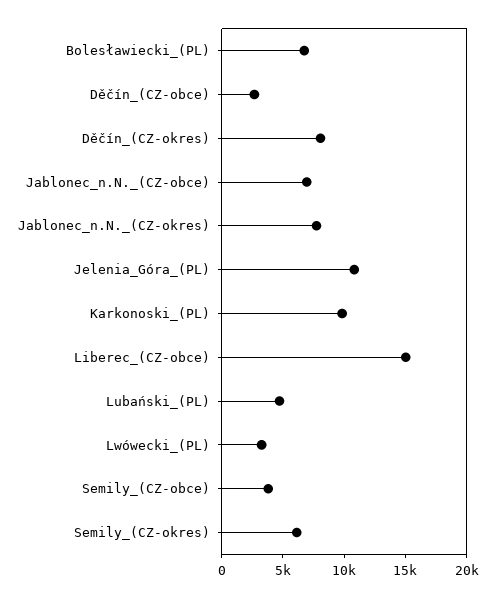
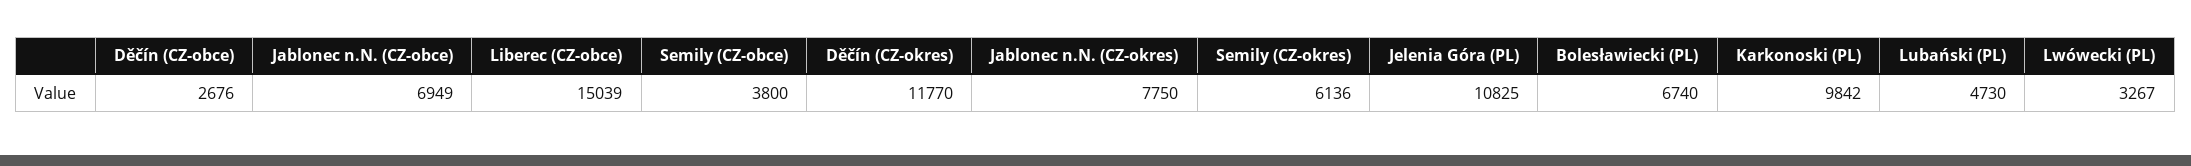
  {
    "Bolesławiecki_(PL)": 6740,
    "Děčín_(CZ-obce)": 2676,
-   "Děčín_(CZ-okres)": 8000,
+   "Děčín_(CZ-okres)": 11770,
    "Jablonec_n.N._(CZ-obce)": 6949,
    "Jablonec_n.N._(CZ-okres)": 7750,
    "Jelenia_Góra_(PL)": 10825,
    "Karkonoski_(PL)": 9842,
    "Liberec_(CZ-obce)": 15039,
    "Lubański_(PL)": 4730,
    "Lwówecki_(PL)": 3267,
    "Semily_(CZ-obce)": 3800,
    "Semily_(CZ-okres)": 6136
  }

